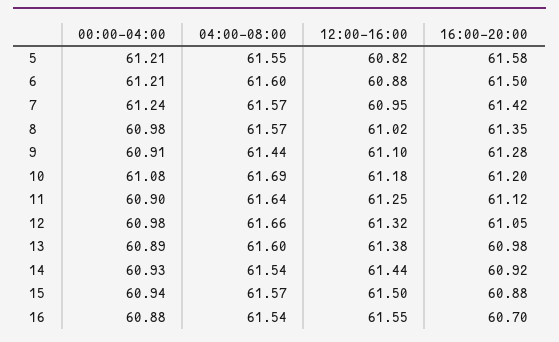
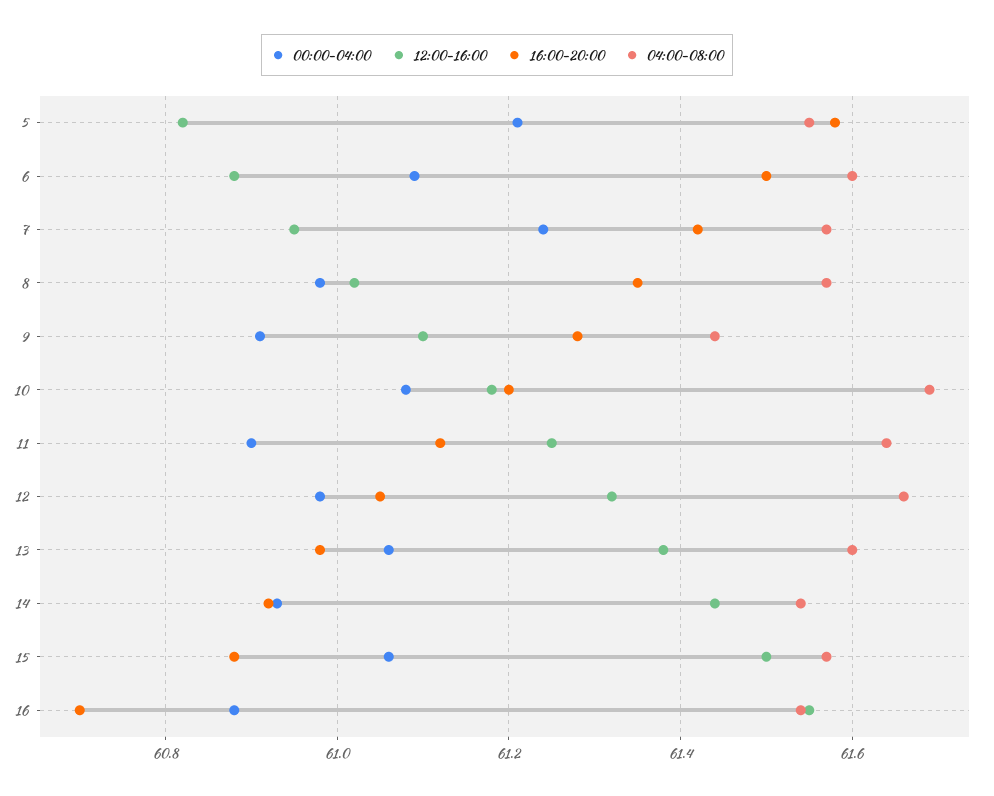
  {
    "00:00-04:00": {
      "5": 61.21,
-     "6": 61.21,
+     "6": 61.1,
      "7": 61.24,
      "8": 60.98,
      "9": 60.91,
      "10": 61.08,
      "11": 60.9,
      "12": 60.98,
-     "13": 60.89,
+     "13": 61.05,
      "14": 60.93,
-     "15": 60.94,
+     "15": 61.05,
      "16": 60.88
    },
    "04:00-08:00": {
      "5": 61.55,
      "6": 61.6,
      "7": 61.57,
      "8": 61.57,
      "9": 61.44,
      "10": 61.69,
      "11": 61.64,
      "12": 61.66,
      "13": 61.6,
      "14": 61.54,
      "15": 61.57,
      "16": 61.54
    },
    "12:00-16:00": {
      "5": 60.82,
      "6": 60.88,
      "7": 60.95,
      "8": 61.02,
      "9": 61.1,
      "10": 61.18,
      "11": 61.25,
      "12": 61.32,
      "13": 61.38,
      "14": 61.44,
      "15": 61.5,
      "16": 61.55
    },
    "16:00-20:00": {
      "5": 61.58,
      "6": 61.5,
      "7": 61.42,
      "8": 61.35,
      "9": 61.28,
      "10": 61.2,
      "11": 61.12,
      "12": 61.05,
      "13": 60.98,
      "14": 60.92,
      "15": 60.88,
      "16": 60.7
    }
  }

